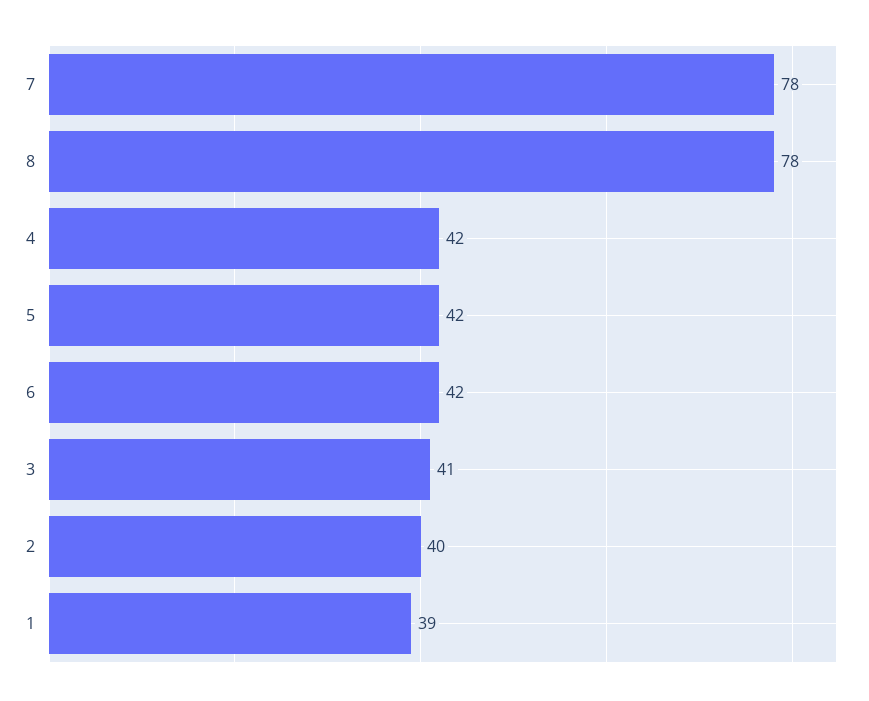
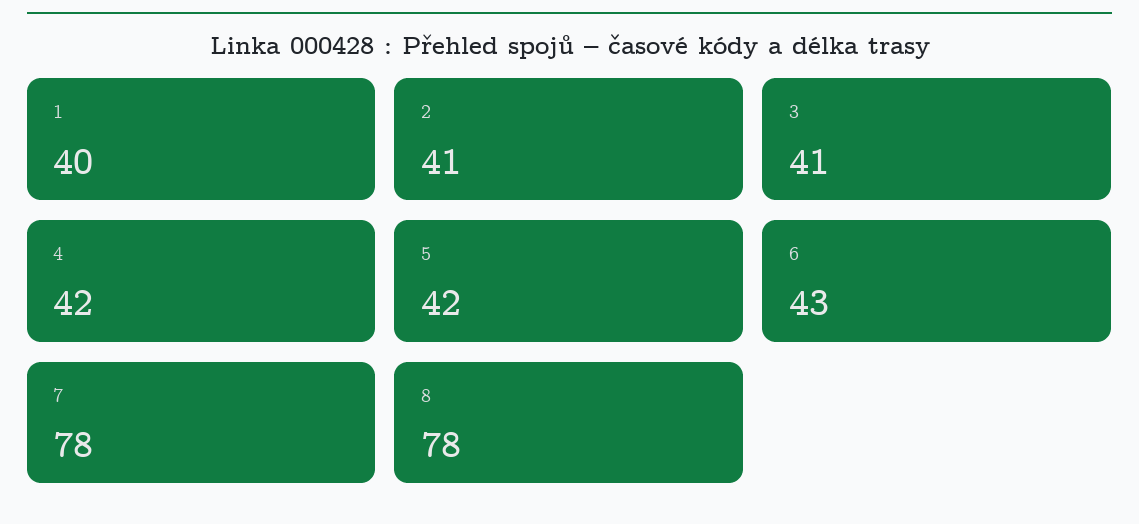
  {
    "7": 78,
    "8": 78,
    "4": 42,
    "5": 42,
-   "6": 42,
+   "6": 43,
    "3": 41,
-   "2": 40,
+   "2": 41,
-   "1": 39
+   "1": 40
  }

